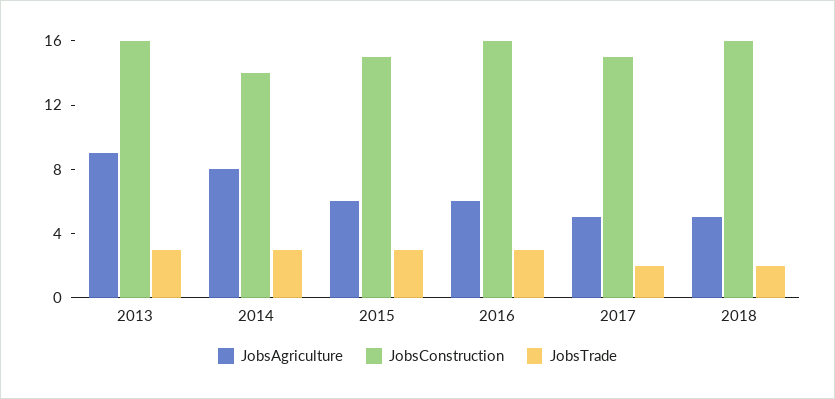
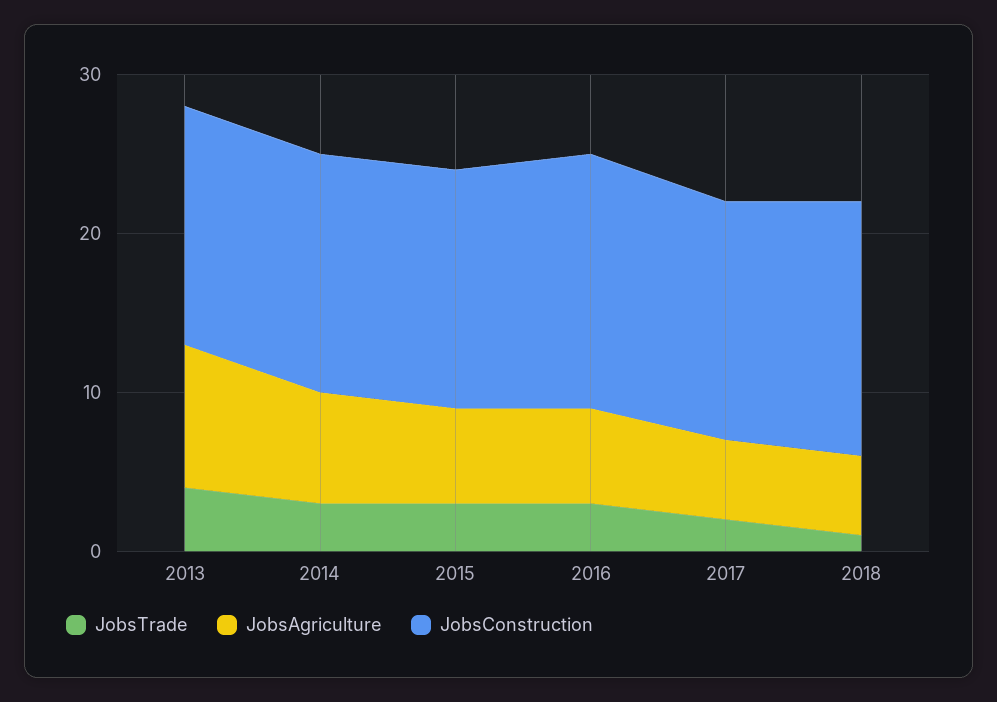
  {
    "JobsAgriculture": {
      "2013": 9,
-     "2014": 8,
+     "2014": 7,
      "2015": 6,
      "2016": 6,
      "2017": 5,
      "2018": 5
    },
    "JobsConstruction": {
-     "2013": 16,
+     "2013": 15,
-     "2014": 14,
+     "2014": 15,
      "2015": 15,
      "2016": 16,
      "2017": 15,
      "2018": 16
    },
    "JobsTrade": {
-     "2013": 3,
+     "2013": 4,
      "2014": 3,
      "2015": 3,
      "2016": 3,
      "2017": 2,
-     "2018": 2
+     "2018": 1
    }
  }

